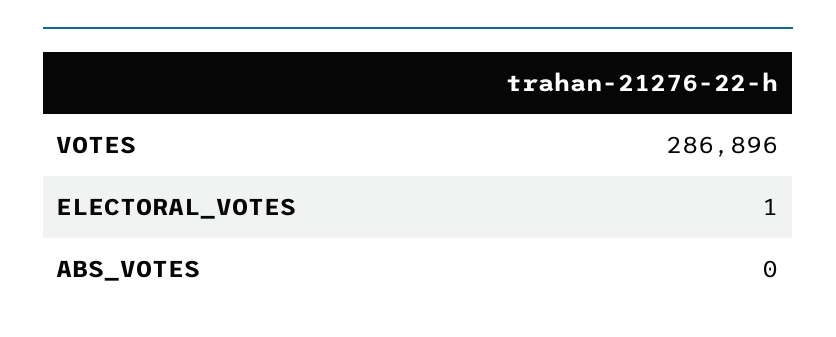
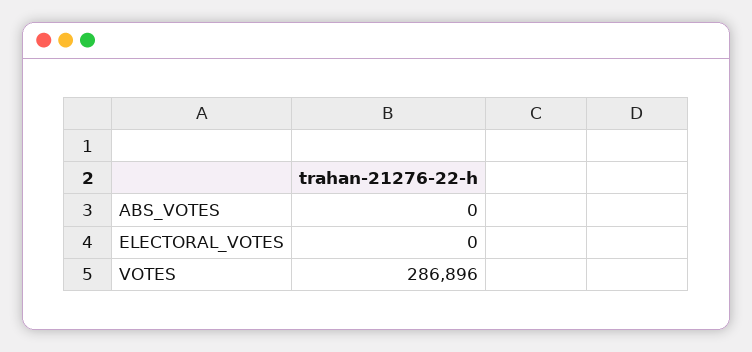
  {
    "VOTES": 286896,
-   "ELECTORAL_VOTES": 1,
+   "ELECTORAL_VOTES": 0,
    "ABS_VOTES": 0
  }

